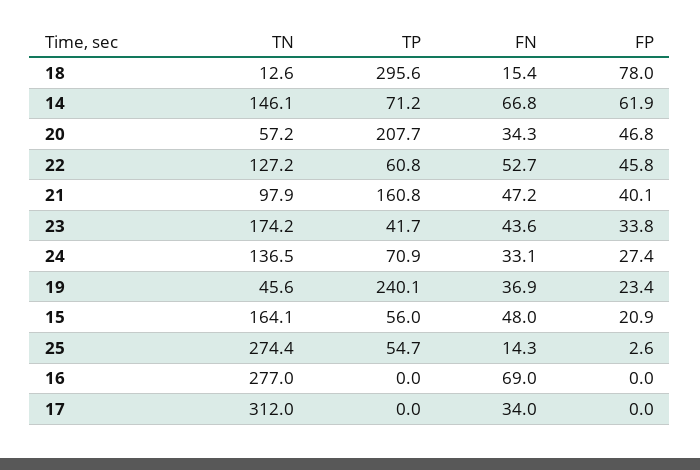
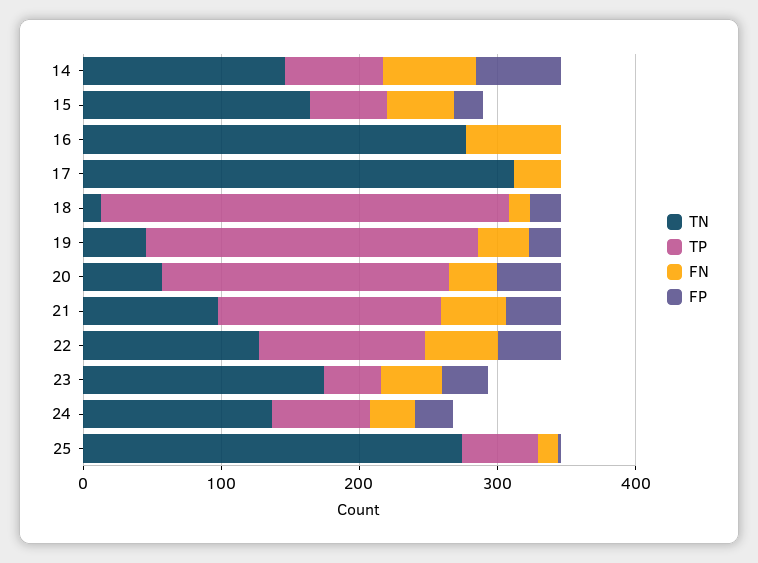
  {
    "TN": {
      "18": 12.6,
      "14": 146.1,
      "20": 57.2,
      "22": 127.2,
      "21": 97.9,
      "23": 174.2,
      "24": 136.5,
      "19": 45.6,
      "15": 164.1,
      "25": 274.4,
      "16": 277,
      "17": 312
    },
    "TP": {
      "18": 295.6,
      "14": 71.2,
      "20": 207.7,
-     "22": 60.8,
+     "22": 120,
      "21": 160.8,
      "23": 41.7,
      "24": 70.9,
      "19": 240.1,
      "15": 56,
      "25": 54.7,
      "16": 0,
      "17": 0
    },
    "FN": {
      "18": 15.4,
      "14": 66.8,
      "20": 34.3,
      "22": 52.7,
      "21": 47.2,
      "23": 43.6,
      "24": 33.1,
      "19": 36.9,
      "15": 48,
      "25": 14.3,
      "16": 69,
      "17": 34
    },
    "FP": {
-     "18": 78,
+     "18": 20,
      "14": 61.9,
      "20": 46.8,
      "22": 45.8,
      "21": 40.1,
      "23": 33.8,
      "24": 27.4,
      "19": 23.4,
      "15": 20.9,
      "25": 2.6,
      "16": 0,
      "17": 0
    }
  }

